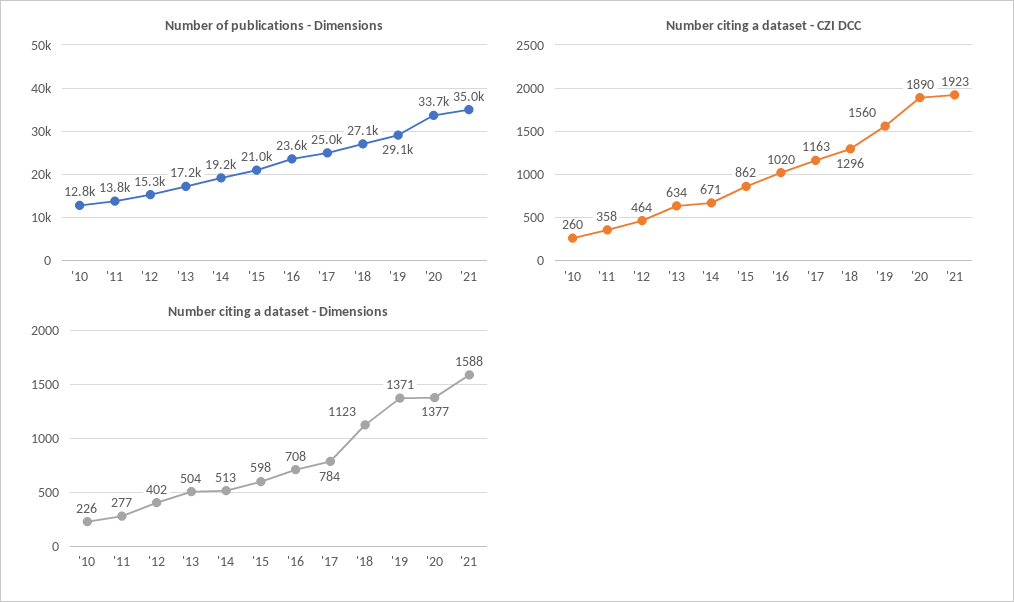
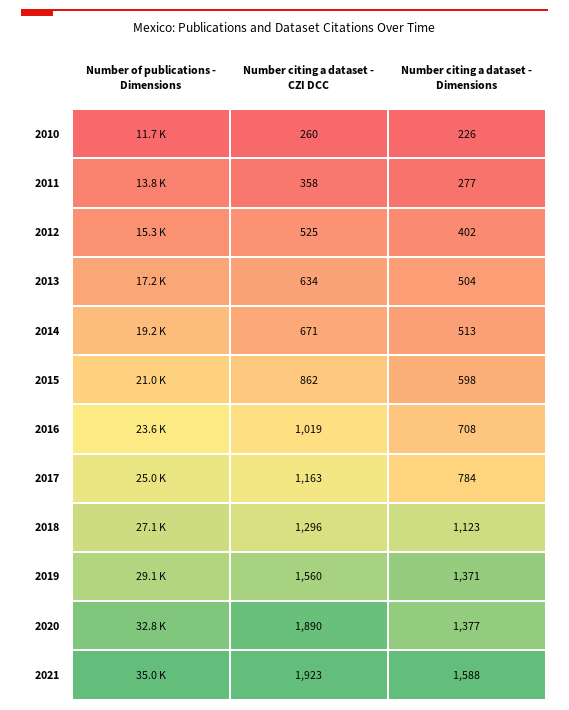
  {
    "Number of publications - Dimensions": {
-     "'10": 12800,
+     "'10": 11700,
      "'11": 13800,
      "'12": 15300,
      "'13": 17200,
      "'14": 19200,
      "'15": 21000,
      "'16": 23600,
      "'17": 25000,
      "'18": 27100,
      "'19": 29100,
-     "'20": 33700,
+     "'20": 32800,
      "'21": 35000
    },
    "Number citing a dataset - CZI DCC": {
      "'10": 260,
      "'11": 358,
-     "'12": 464,
+     "'12": 525,
      "'13": 634,
      "'14": 671,
      "'15": 862,
-     "'16": 1020,
+     "'16": 1019,
      "'17": 1163,
      "'18": 1296,
      "'19": 1560,
      "'20": 1890,
      "'21": 1923
    },
    "Number citing a dataset - Dimensions": {
      "'10": 226,
      "'11": 277,
      "'12": 402,
      "'13": 504,
      "'14": 513,
      "'15": 598,
      "'16": 708,
      "'17": 784,
      "'18": 1123,
      "'19": 1371,
      "'20": 1377,
      "'21": 1588
    }
  }

